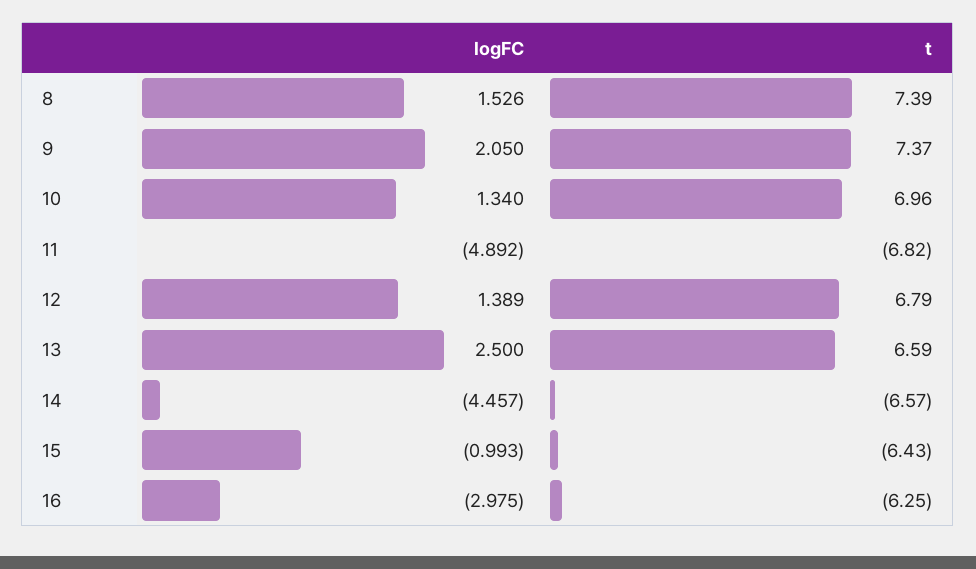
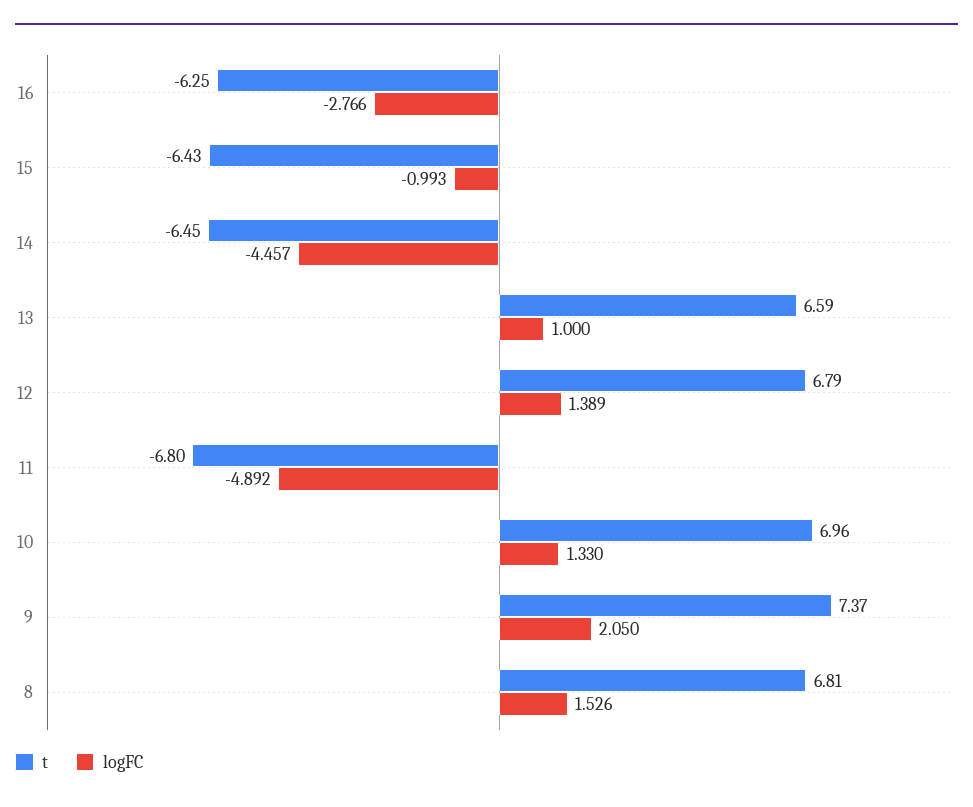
  {
    "logFC": {
      "8": 1.526,
      "9": 2.05,
-     "10": 1.34,
+     "10": 1.33,
      "11": -4.892,
      "12": 1.389,
-     "13": 2.5,
+     "13": 1,
      "14": -4.457,
      "15": -0.993,
-     "16": -2.975
+     "16": -2.766
    },
    "t": {
-     "8": 7.39,
+     "8": 6.81,
      "9": 7.37,
      "10": 6.96,
-     "11": -6.82,
+     "11": -6.8,
      "12": 6.79,
      "13": 6.59,
-     "14": -6.57,
+     "14": -6.45,
      "15": -6.43,
      "16": -6.25
    }
  }

